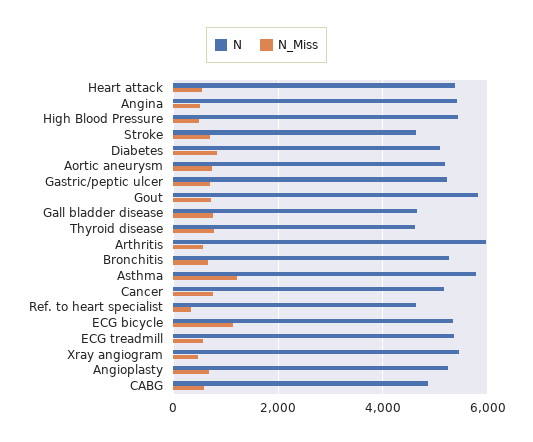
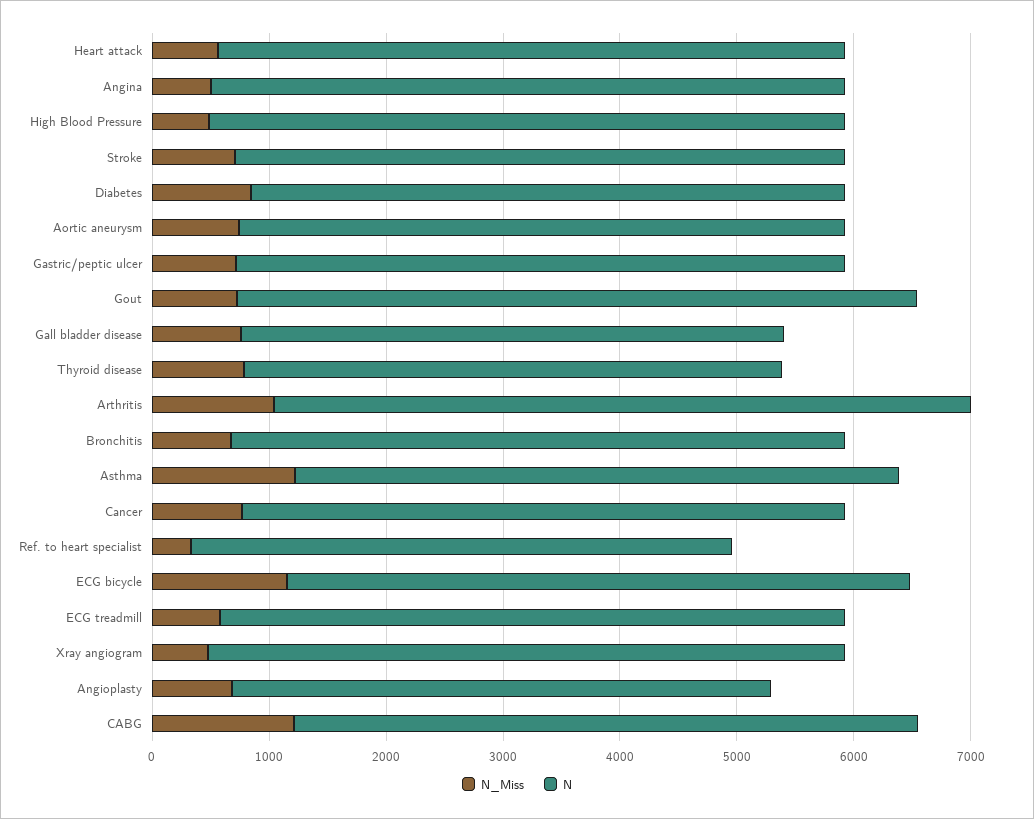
  {
    "N": {
      "Heart attack": 5400,
      "Angina": 5400,
      "High Blood Pressure": 5400,
-     "Stroke": 4600,
+     "Stroke": 5200,
      "Diabetes": 5000,
      "Aortic aneurysm": 5200,
      "Gastric/peptic ulcer": 5200,
      "Gout": 5800,
      "Gall bladder disease": 4600,
      "Thyroid disease": 4600,
      "Arthritis": 6000,
      "Bronchitis": 5200,
-     "Asthma": 5800,
+     "Asthma": 5200,
      "Cancer": 5200,
      "Ref. to heart specialist": 4600,
      "ECG bicycle": 5400,
      "ECG treadmill": 5400,
      "Xray angiogram": 5400,
-     "Angioplasty": 5200,
+     "Angioplasty": 4600,
-     "CABG": 4800
+     "CABG": 5400
    },
    "N_Miss": {
      "Heart attack": 600,
      "Angina": 600,
      "High Blood Pressure": 400,
      "Stroke": 800,
      "Diabetes": 800,
      "Aortic aneurysm": 800,
      "Gastric/peptic ulcer": 800,
      "Gout": 800,
      "Gall bladder disease": 800,
      "Thyroid disease": 800,
-     "Arthritis": 600,
+     "Arthritis": 1000,
      "Bronchitis": 600,
      "Asthma": 1200,
      "Cancer": 800,
      "Ref. to heart specialist": 400,
      "ECG bicycle": 1200,
      "ECG treadmill": 600,
      "Xray angiogram": 400,
      "Angioplasty": 600,
-     "CABG": 600
+     "CABG": 1200
    }
  }

